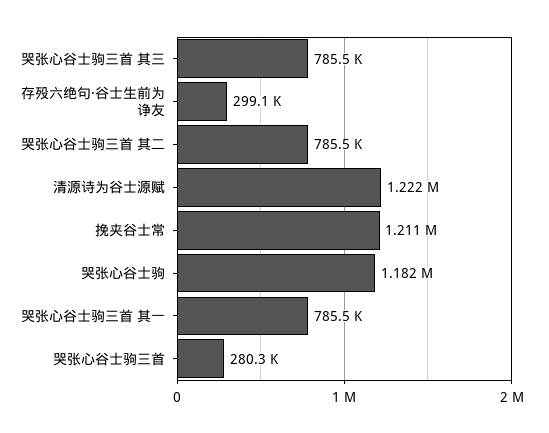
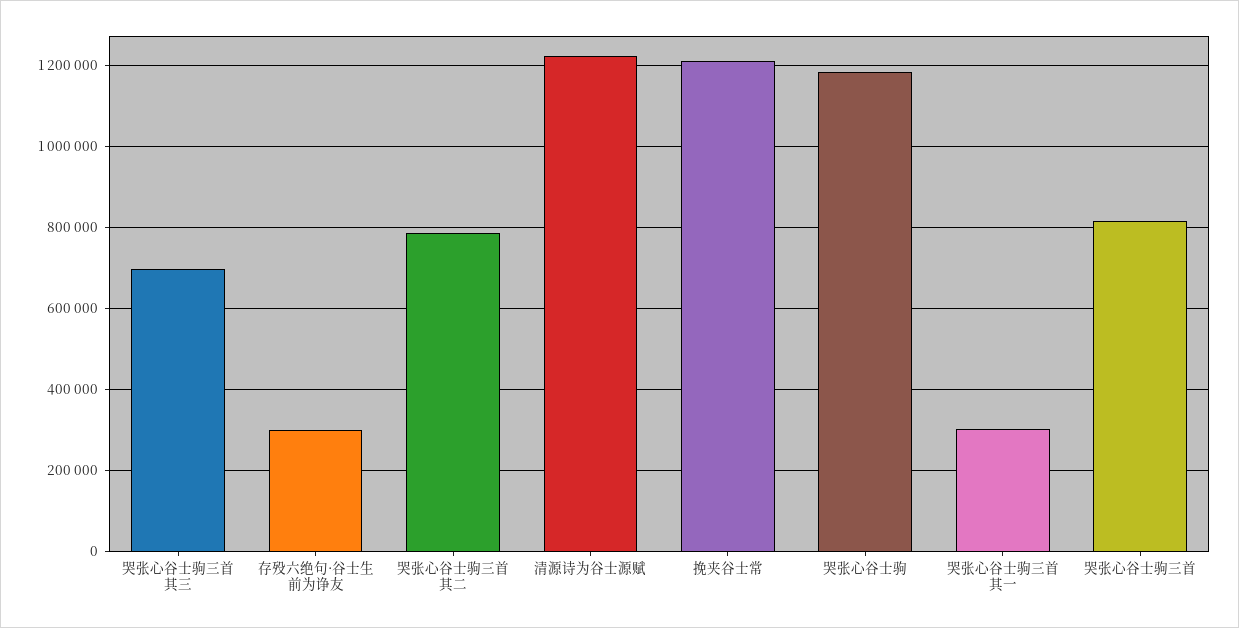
  {
-   "哭张心谷士驹三首 其三": 785500,
+   "哭张心谷士驹三首 其三": 700000,
    "存殁六绝句·谷士生前为诤友": 299100,
    "哭张心谷士驹三首 其二": 785500,
    "清源诗为谷士源赋": 1222000,
    "挽夹谷士常": 1211000,
    "哭张心谷士驹": 1182000,
-   "哭张心谷士驹三首 其一": 785500,
+   "哭张心谷士驹三首 其一": 300000,
-   "哭张心谷士驹三首": 280300
+   "哭张心谷士驹三首": 820000
  }

